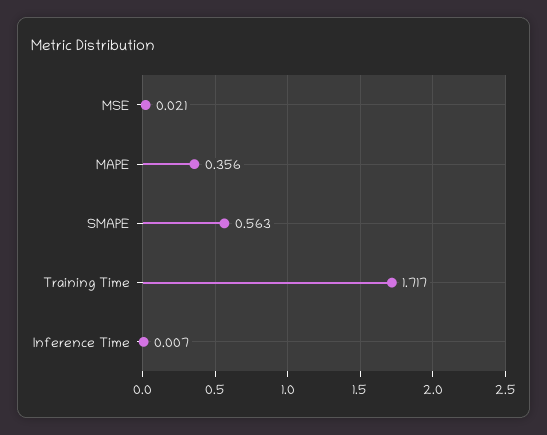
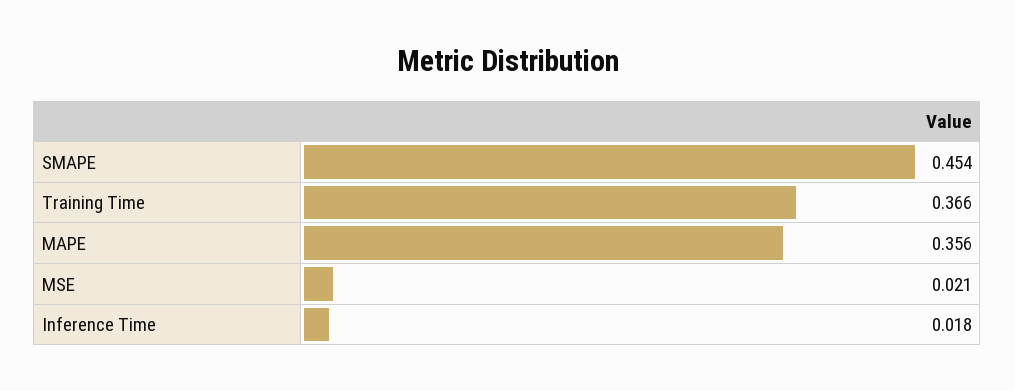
  {
    "MSE": 0.021,
    "MAPE": 0.356,
-   "SMAPE": 0.563,
+   "SMAPE": 0.454,
-   "Training Time": 1.717,
+   "Training Time": 0.366,
-   "Inference Time": 0.007
+   "Inference Time": 0.018
  }

